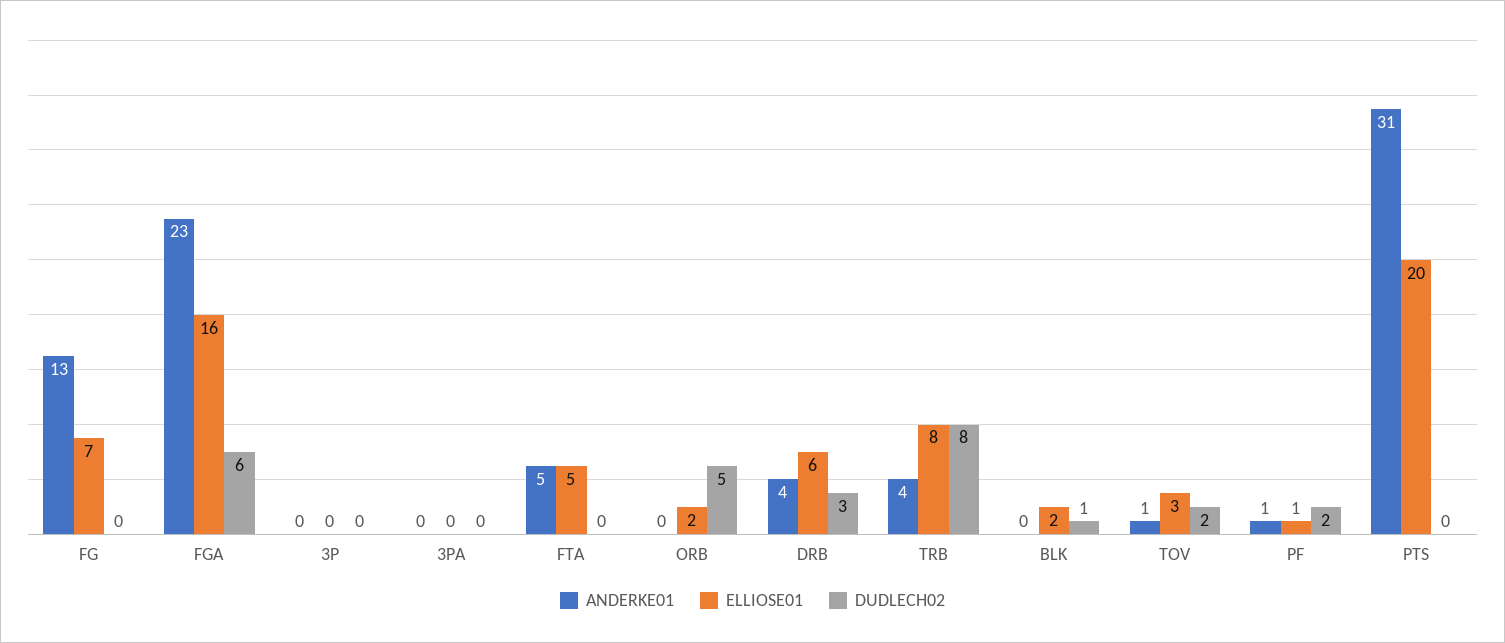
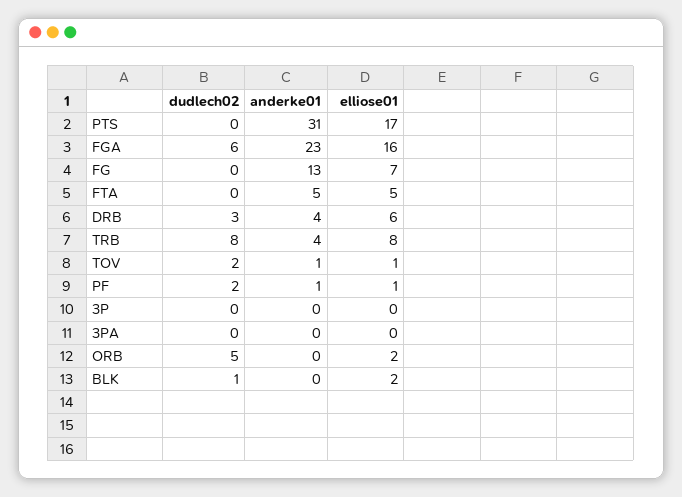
  {
    "ANDERKE01": {
      "FG": 13,
      "FGA": 23,
      "3P": 0,
      "3PA": 0,
      "FTA": 5,
      "ORB": 0,
      "DRB": 4,
      "TRB": 4,
      "BLK": 0,
      "TOV": 1,
      "PF": 1,
      "PTS": 31
    },
    "ELLIOSE01": {
      "FG": 7,
      "FGA": 16,
      "3P": 0,
      "3PA": 0,
      "FTA": 5,
      "ORB": 2,
      "DRB": 6,
      "TRB": 8,
      "BLK": 2,
-     "TOV": 3,
+     "TOV": 1,
      "PF": 1,
-     "PTS": 20
+     "PTS": 17
    },
    "DUDLECH02": {
      "FG": 0,
      "FGA": 6,
      "3P": 0,
      "3PA": 0,
      "FTA": 0,
      "ORB": 5,
      "DRB": 3,
      "TRB": 8,
      "BLK": 1,
      "TOV": 2,
      "PF": 2,
      "PTS": 0
    }
  }

